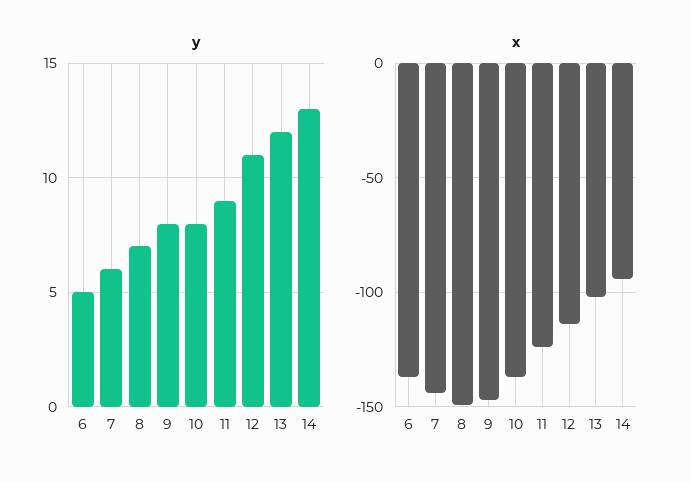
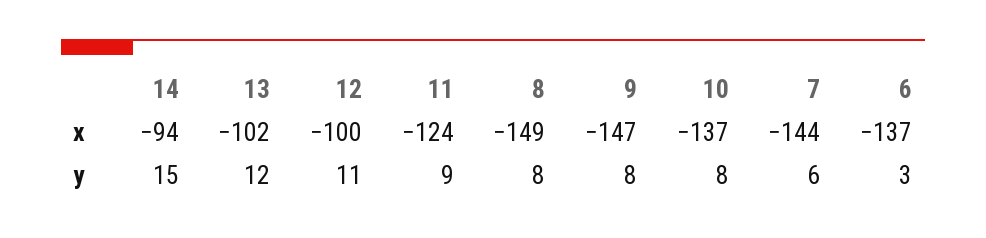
  {
    "y": {
-     "6": 5,
+     "6": 3,
      "7": 6,
-     "8": 7,
+     "8": 8,
      "9": 8,
      "10": 8,
      "11": 9,
      "12": 11,
      "13": 12,
-     "14": 13
+     "14": 15
    },
    "x": {
      "6": -137,
      "7": -144,
      "8": -149,
      "9": -147,
      "10": -137,
      "11": -124,
-     "12": -115,
+     "12": -100,
      "13": -102,
      "14": -94
    }
  }

